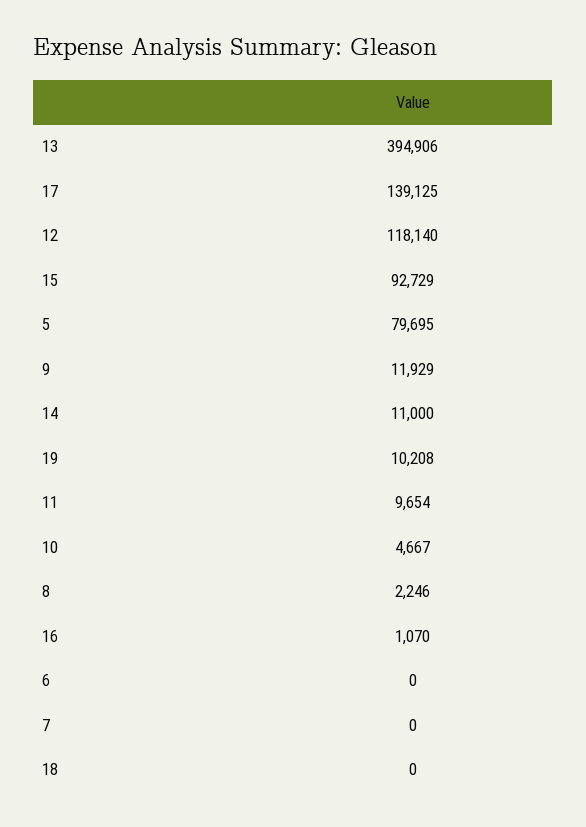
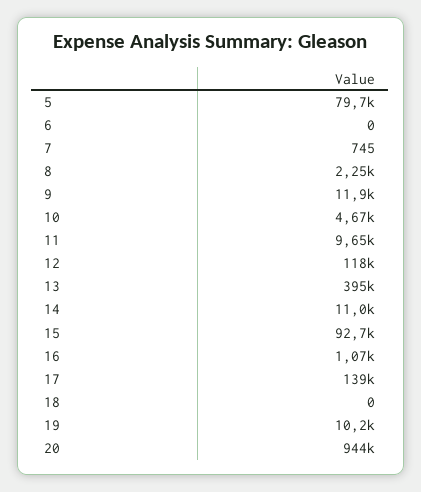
  {
    "13": 394906,
    "17": 139125,
    "12": 118140,
    "15": 92729,
    "5": 79695,
    "9": 11929,
    "14": 11000,
    "19": 10208,
    "11": 9654,
    "10": 4667,
    "8": 2246,
    "16": 1070,
    "6": 0,
-   "7": 0,
+   "7": 745,
-   "18": 0
+   "18": 0,
+   "20": 944000
  }

